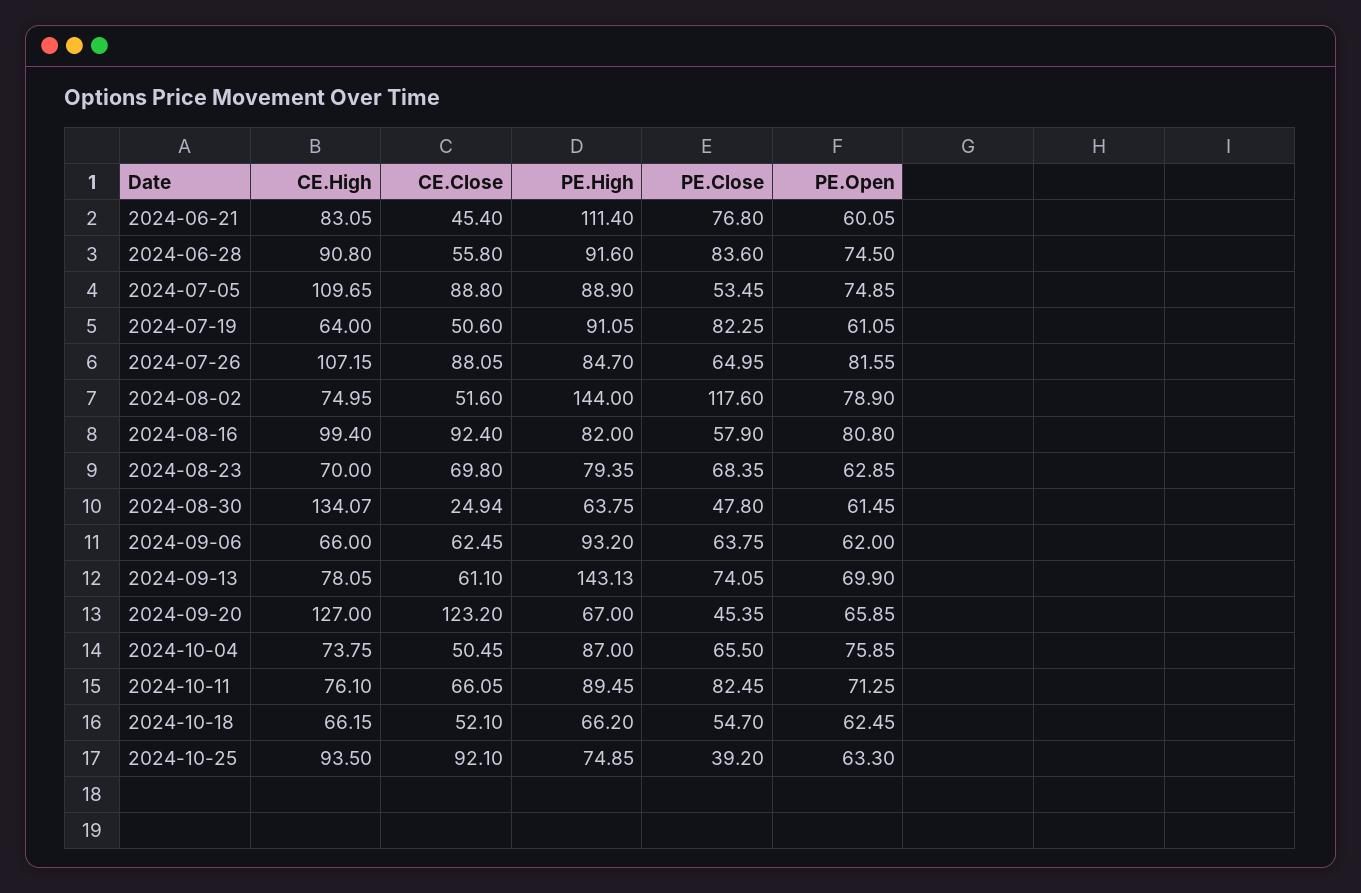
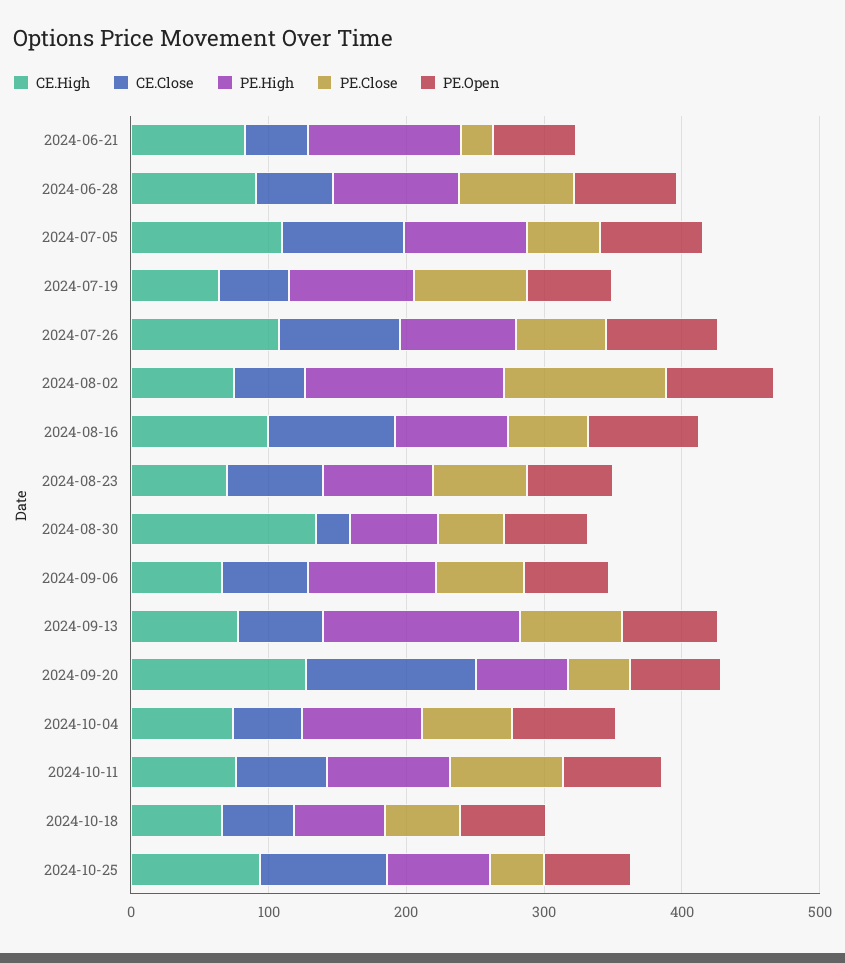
  {
    "CE.High": {
      "2024-06-21": 83.05,
      "2024-06-28": 90.8,
      "2024-07-05": 109.65,
      "2024-07-19": 64,
      "2024-07-26": 107.15,
      "2024-08-02": 74.95,
      "2024-08-16": 99.4,
      "2024-08-23": 70,
      "2024-08-30": 134.07,
      "2024-09-06": 66,
      "2024-09-13": 78.05,
      "2024-09-20": 127,
      "2024-10-04": 73.75,
      "2024-10-11": 76.1,
      "2024-10-18": 66.15,
      "2024-10-25": 93.5
    },
    "CE.Close": {
      "2024-06-21": 45.4,
      "2024-06-28": 55.8,
      "2024-07-05": 88.8,
      "2024-07-19": 50.6,
      "2024-07-26": 88.05,
      "2024-08-02": 51.6,
      "2024-08-16": 92.4,
      "2024-08-23": 69.8,
      "2024-08-30": 24.94,
      "2024-09-06": 62.45,
      "2024-09-13": 61.1,
      "2024-09-20": 123.2,
      "2024-10-04": 50.45,
      "2024-10-11": 66.05,
      "2024-10-18": 52.1,
      "2024-10-25": 92.1
    },
    "PE.High": {
      "2024-06-21": 111.4,
      "2024-06-28": 91.6,
      "2024-07-05": 88.9,
      "2024-07-19": 91.05,
      "2024-07-26": 84.7,
      "2024-08-02": 144,
      "2024-08-16": 82,
      "2024-08-23": 79.35,
      "2024-08-30": 63.75,
      "2024-09-06": 93.2,
      "2024-09-13": 143.13,
      "2024-09-20": 67,
      "2024-10-04": 87,
      "2024-10-11": 89.45,
      "2024-10-18": 66.2,
      "2024-10-25": 74.85
    },
    "PE.Close": {
-     "2024-06-21": 76.8,
+     "2024-06-21": 20,
      "2024-06-28": 83.6,
      "2024-07-05": 53.45,
      "2024-07-19": 82.25,
      "2024-07-26": 64.95,
      "2024-08-02": 117.6,
      "2024-08-16": 57.9,
      "2024-08-23": 68.35,
      "2024-08-30": 47.8,
      "2024-09-06": 63.75,
      "2024-09-13": 74.05,
      "2024-09-20": 45.35,
      "2024-10-04": 65.5,
      "2024-10-11": 82.45,
      "2024-10-18": 54.7,
      "2024-10-25": 39.2
    },
    "PE.Open": {
      "2024-06-21": 60.05,
      "2024-06-28": 74.5,
      "2024-07-05": 74.85,
      "2024-07-19": 61.05,
      "2024-07-26": 81.55,
      "2024-08-02": 78.9,
      "2024-08-16": 80.8,
      "2024-08-23": 62.85,
      "2024-08-30": 61.45,
      "2024-09-06": 62,
      "2024-09-13": 69.9,
      "2024-09-20": 65.85,
      "2024-10-04": 75.85,
      "2024-10-11": 71.25,
      "2024-10-18": 62.45,
      "2024-10-25": 63.3
    }
  }

